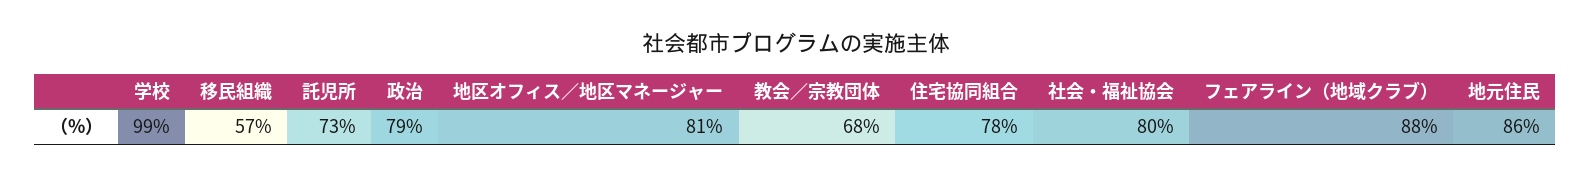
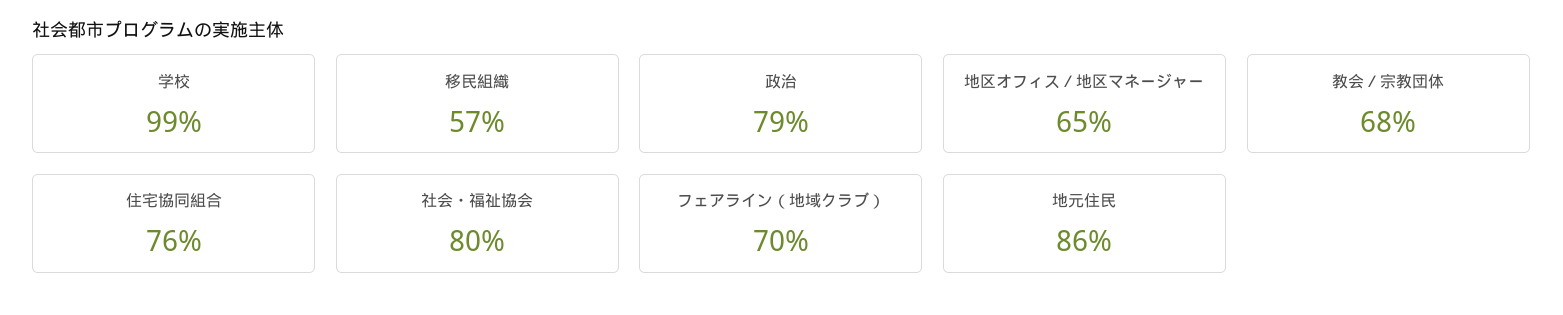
  {
    "学校": 99,
    "移民組織": 57,
-   "託児所": 73,
    "政治": 79,
-   "地区オフィス／地区マネージャー": 81,
+   "地区オフィス／地区マネージャー": 65,
    "教会／宗教団体": 68,
-   "住宅協同組合": 78,
+   "住宅協同組合": 76,
    "社会・福祉協会": 80,
-   "フェアライン（地域クラブ）": 88,
+   "フェアライン（地域クラブ）": 70,
    "地元住民": 86
  }

